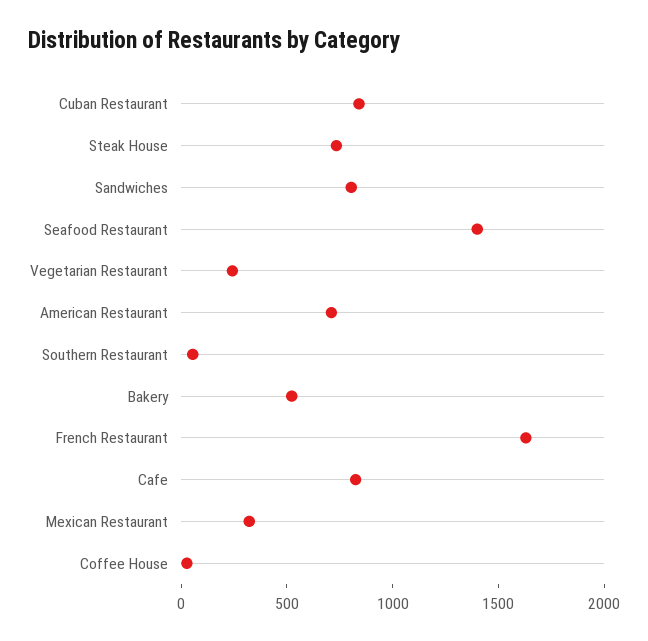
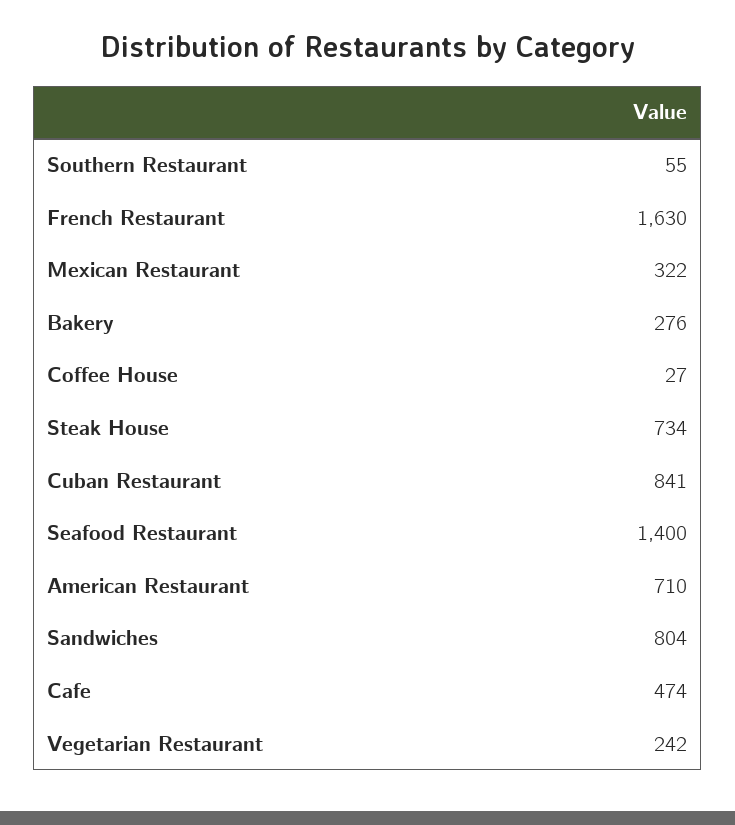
  {
    "Cuban Restaurant": 841,
    "Steak House": 734,
    "Sandwiches": 804,
    "Seafood Restaurant": 1400,
    "Vegetarian Restaurant": 242,
    "American Restaurant": 710,
    "Southern Restaurant": 55,
-   "Bakery": 500,
+   "Bakery": 276,
    "French Restaurant": 1630,
-   "Cafe": 800,
+   "Cafe": 474,
    "Mexican Restaurant": 322,
    "Coffee House": 27
  }

